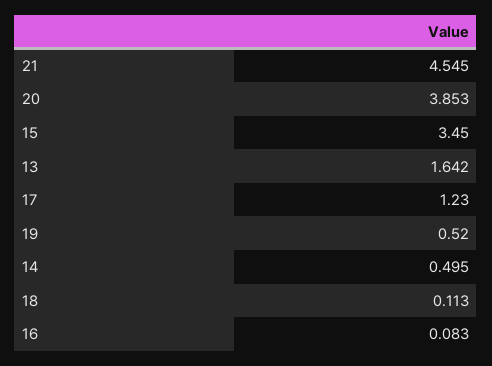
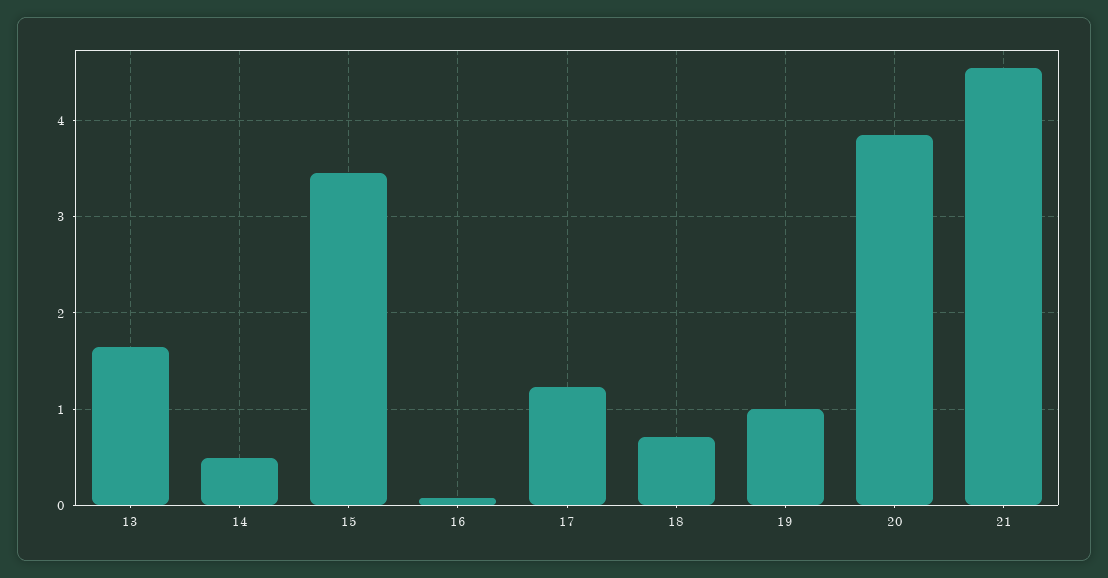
  {
    "21": 4.545,
    "20": 3.853,
    "15": 3.45,
    "13": 1.642,
    "17": 1.23,
-   "19": 0.52,
+   "19": 1,
    "14": 0.495,
-   "18": 0.113,
+   "18": 0.7,
    "16": 0.083
  }

